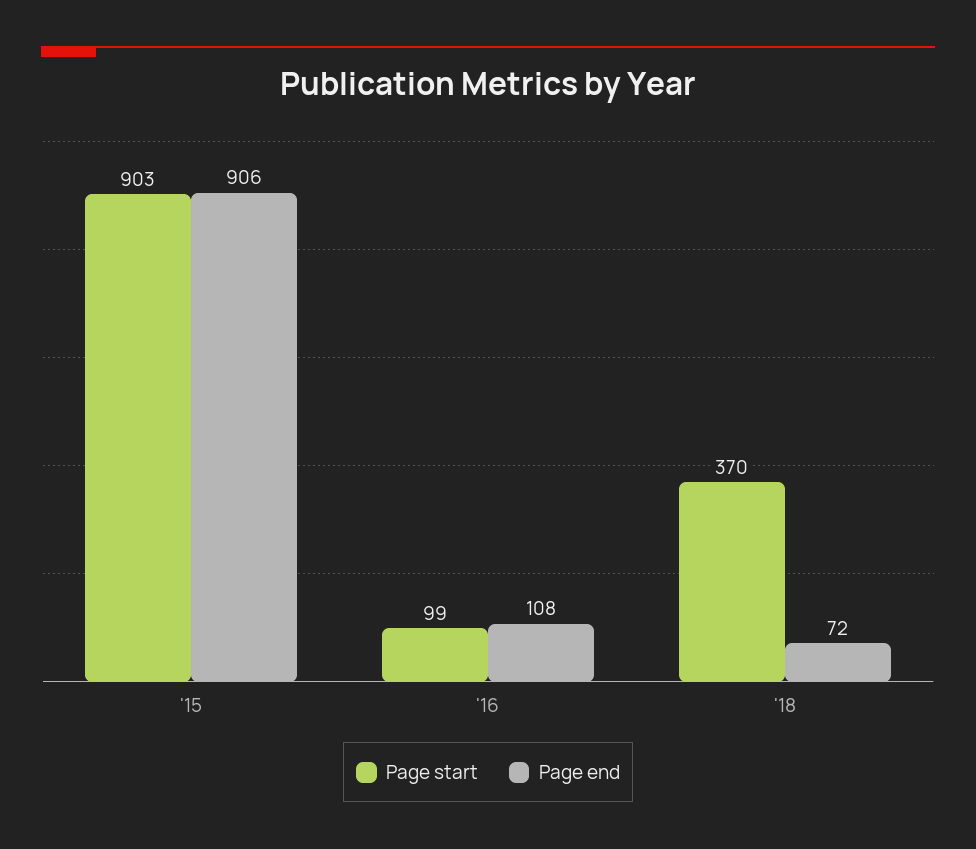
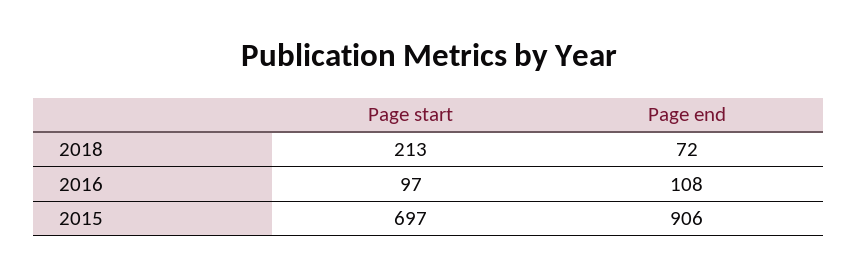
  {
    "Page start": {
-     "'15": 903,
+     "'15": 697,
-     "'16": 99,
+     "'16": 97,
-     "'18": 370
+     "'18": 213
    },
    "Page end": {
      "'15": 906,
      "'16": 108,
      "'18": 72
    }
  }

